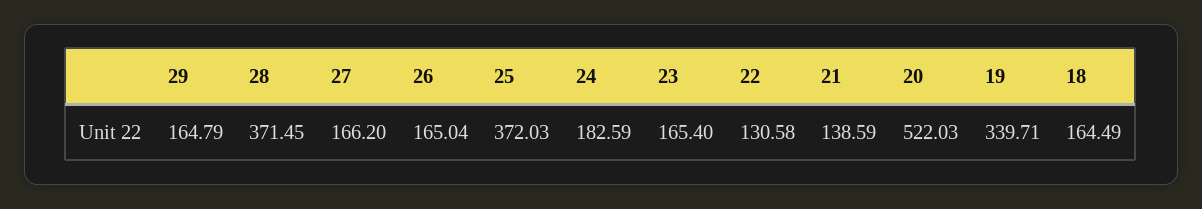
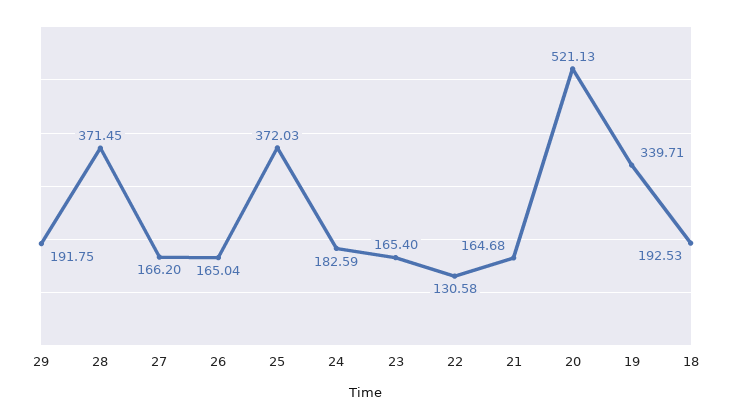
  {
-   "29": 164.79,
+   "29": 191.75,
    "28": 371.45,
    "27": 166.2,
    "26": 165.04,
    "25": 372.03,
    "24": 182.59,
    "23": 165.4,
    "22": 130.58,
-   "21": 138.59,
+   "21": 164.68,
-   "20": 522.03,
+   "20": 521.13,
    "19": 339.71,
-   "18": 164.49
+   "18": 192.53
  }

